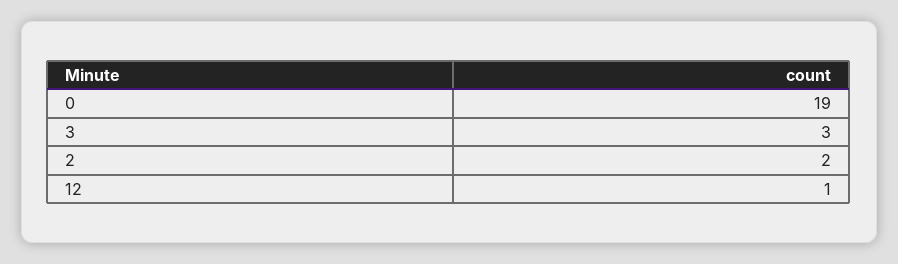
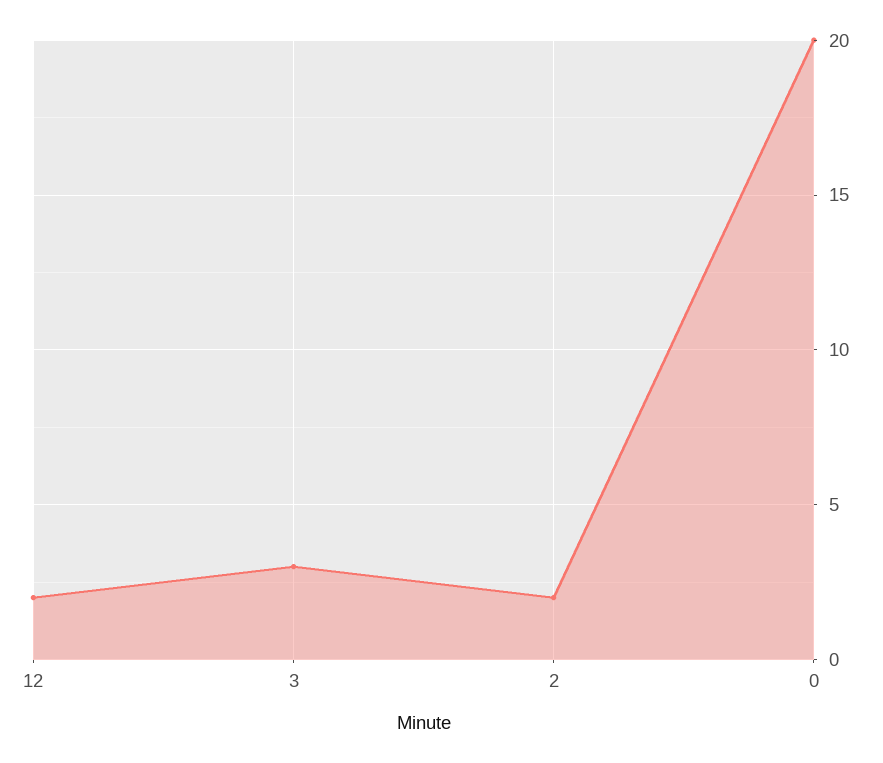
  {
-   "0": 19,
+   "0": 20,
    "3": 3,
    "2": 2,
-   "12": 1
+   "12": 2
  }

